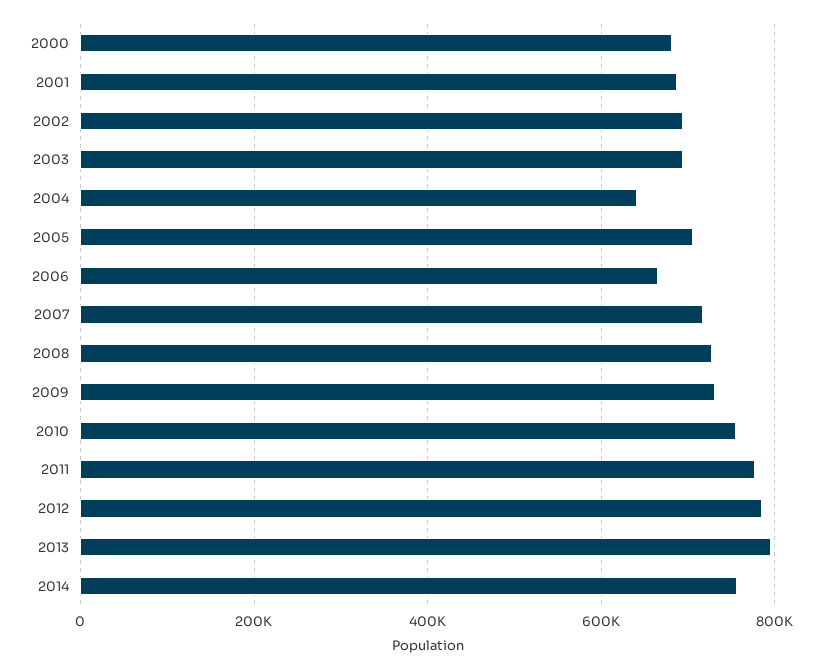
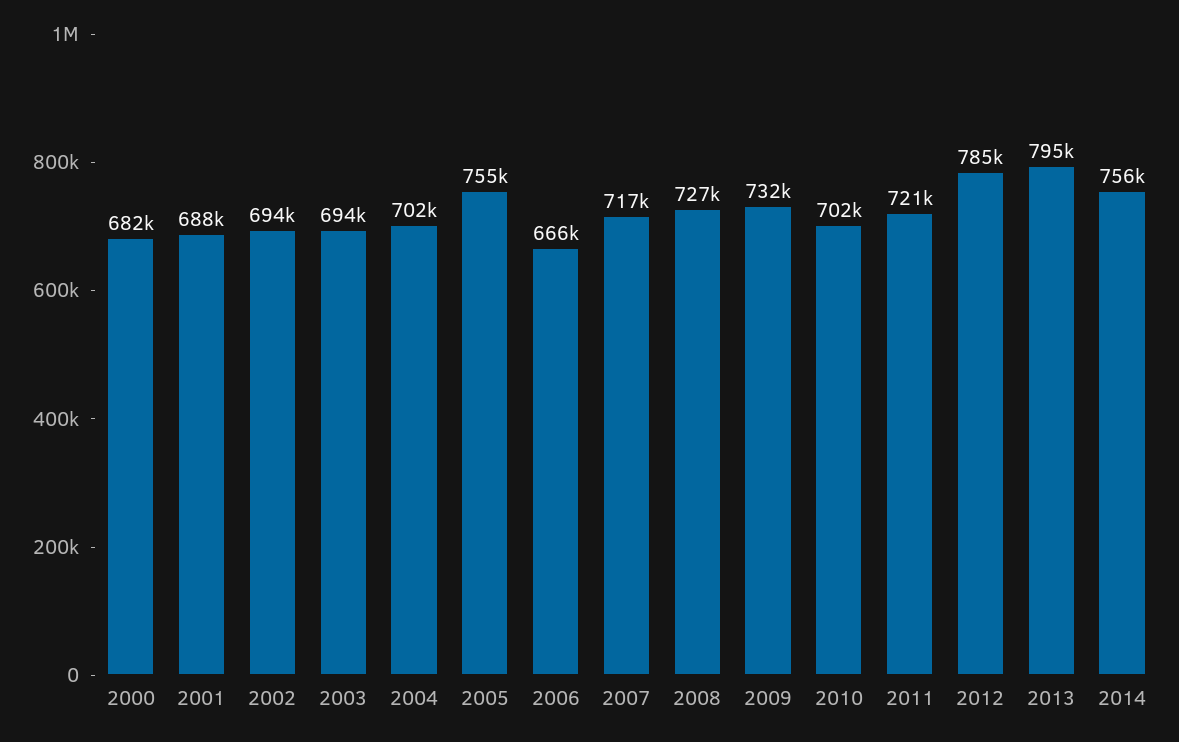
  {
    "2000": 682000,
    "2001": 688000,
    "2002": 694000,
    "2003": 694000,
-   "2004": 640000,
+   "2004": 702000,
-   "2005": 700000,
+   "2005": 755000,
    "2006": 666000,
    "2007": 717000,
    "2008": 727000,
    "2009": 732000,
-   "2010": 760000,
+   "2010": 702000,
-   "2011": 780000,
+   "2011": 721000,
    "2012": 785000,
    "2013": 795000,
    "2014": 756000
  }

